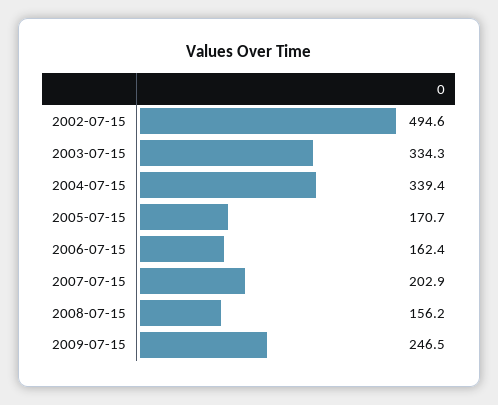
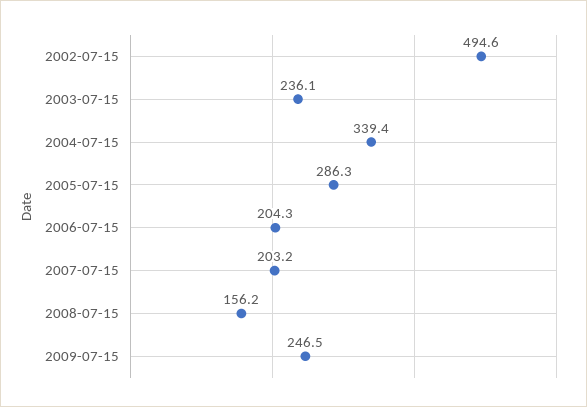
  {
    "2002-07-15": 494.6,
-   "2003-07-15": 334.3,
+   "2003-07-15": 236.1,
    "2004-07-15": 339.4,
-   "2005-07-15": 170.7,
+   "2005-07-15": 286.3,
-   "2006-07-15": 162.4,
+   "2006-07-15": 204.3,
-   "2007-07-15": 202.9,
+   "2007-07-15": 203.2,
    "2008-07-15": 156.2,
    "2009-07-15": 246.5
  }

